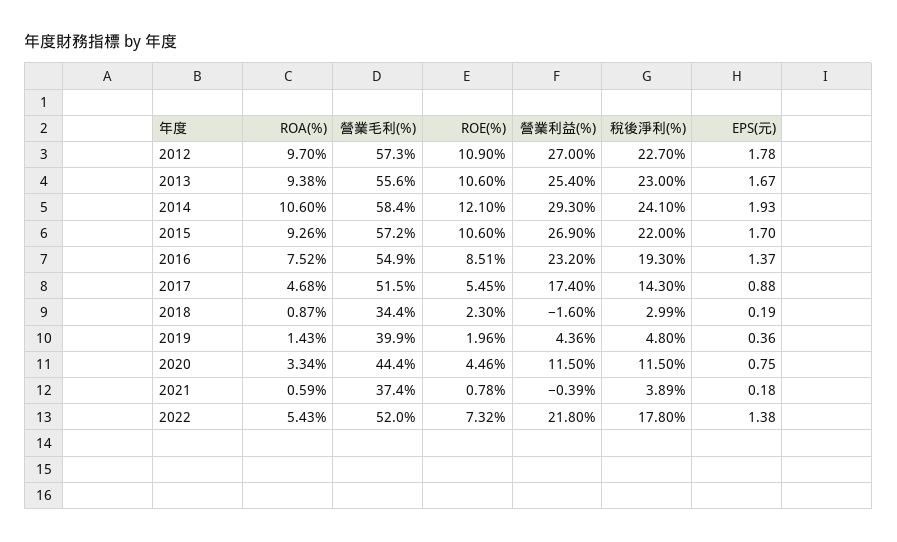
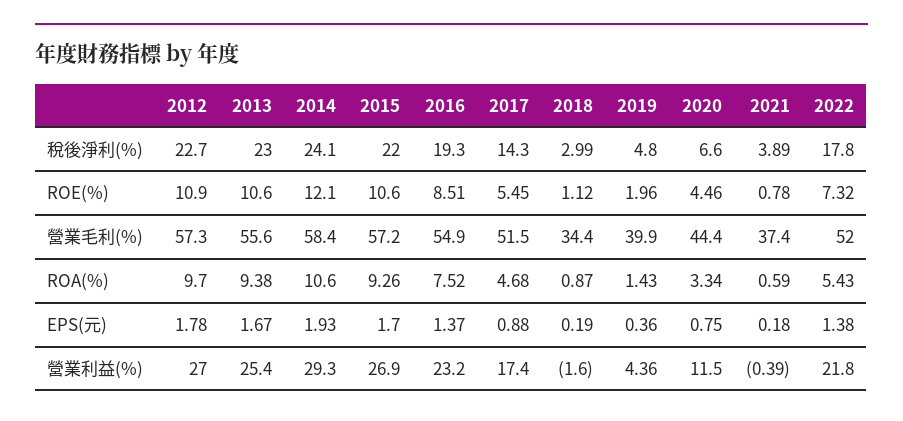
  {
    "ROA(%)": {
      "2012": 9.7,
      "2013": 9.38,
      "2014": 10.6,
      "2015": 9.26,
      "2016": 7.52,
      "2017": 4.68,
      "2018": 0.87,
      "2019": 1.43,
      "2020": 3.34,
      "2021": 0.59,
      "2022": 5.43
    },
    "營業毛利(%)": {
      "2012": 57.3,
      "2013": 55.6,
      "2014": 58.4,
      "2015": 57.2,
      "2016": 54.9,
      "2017": 51.5,
      "2018": 34.4,
      "2019": 39.9,
      "2020": 44.4,
      "2021": 37.4,
      "2022": 52
    },
    "ROE(%)": {
      "2012": 10.9,
      "2013": 10.6,
      "2014": 12.1,
      "2015": 10.6,
      "2016": 8.51,
      "2017": 5.45,
-     "2018": 2.3,
+     "2018": 1.12,
      "2019": 1.96,
      "2020": 4.46,
      "2021": 0.78,
      "2022": 7.32
    },
    "營業利益(%)": {
      "2012": 27,
      "2013": 25.4,
      "2014": 29.3,
      "2015": 26.9,
      "2016": 23.2,
      "2017": 17.4,
      "2018": -1.6,
      "2019": 4.36,
      "2020": 11.5,
      "2021": -0.39,
      "2022": 21.8
    },
    "稅後淨利(%)": {
      "2012": 22.7,
      "2013": 23,
      "2014": 24.1,
      "2015": 22,
      "2016": 19.3,
      "2017": 14.3,
      "2018": 2.99,
      "2019": 4.8,
-     "2020": 11.5,
+     "2020": 6.6,
      "2021": 3.89,
      "2022": 17.8
    },
    "EPS(元)": {
      "2012": 1.78,
      "2013": 1.67,
      "2014": 1.93,
      "2015": 1.7,
      "2016": 1.37,
      "2017": 0.88,
      "2018": 0.19,
      "2019": 0.36,
      "2020": 0.75,
      "2021": 0.18,
      "2022": 1.38
    }
  }

